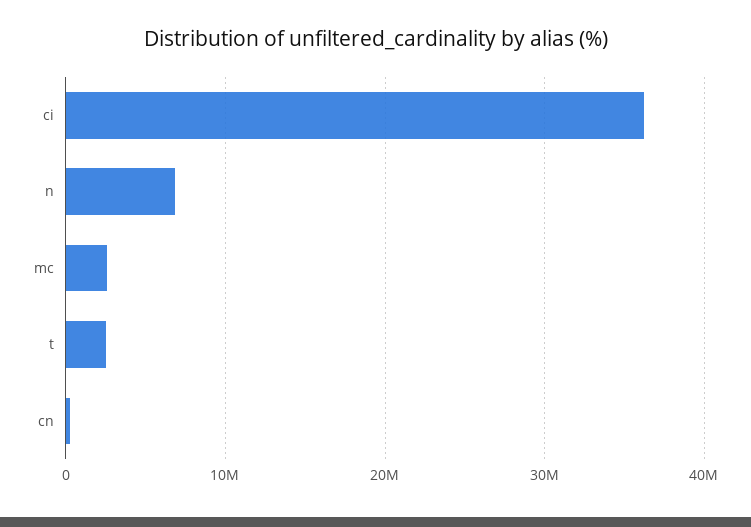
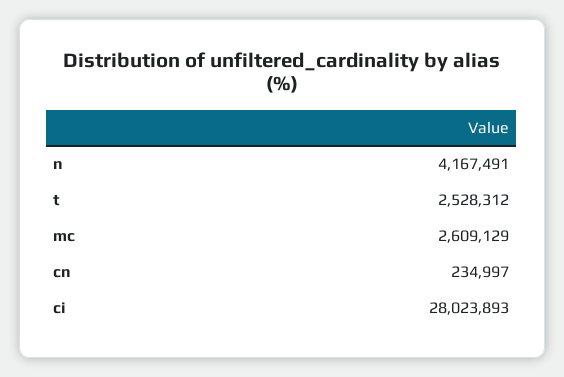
  {
-   "ci": 36000000,
+   "ci": 28023893,
-   "n": 7000000,
+   "n": 4167491,
    "mc": 2609129,
    "t": 2528312,
    "cn": 234997
  }

